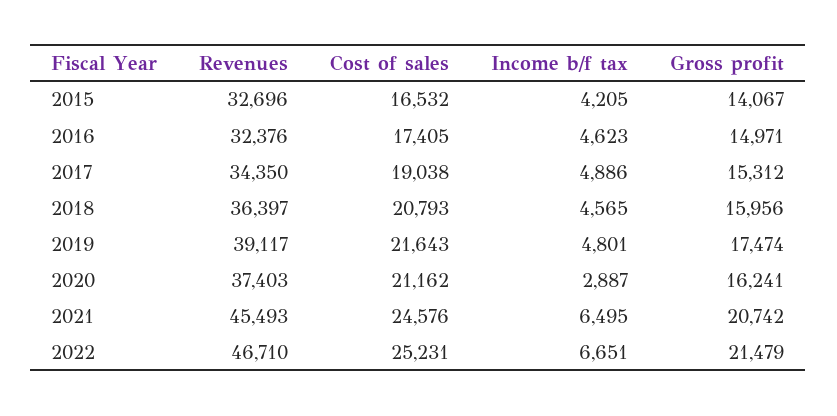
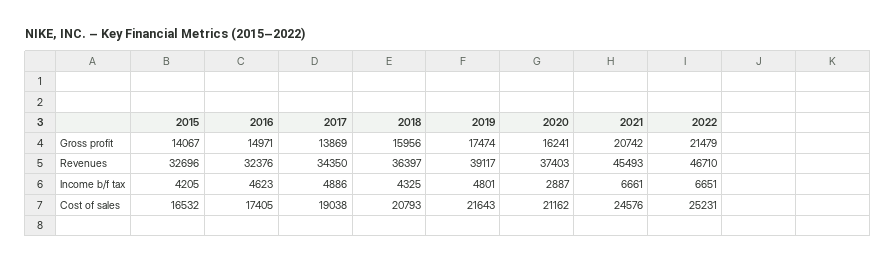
  {
    "Revenues": {
      "2015": 32696,
      "2016": 32376,
      "2017": 34350,
      "2018": 36397,
      "2019": 39117,
      "2020": 37403,
      "2021": 45493,
      "2022": 46710
    },
    "Cost of sales": {
      "2015": 16532,
      "2016": 17405,
      "2017": 19038,
      "2018": 20793,
      "2019": 21643,
      "2020": 21162,
      "2021": 24576,
      "2022": 25231
    },
    "Income b/f tax": {
      "2015": 4205,
      "2016": 4623,
      "2017": 4886,
-     "2018": 4565,
+     "2018": 4325,
      "2019": 4801,
      "2020": 2887,
-     "2021": 6495,
+     "2021": 6661,
      "2022": 6651
    },
    "Gross profit": {
      "2015": 14067,
      "2016": 14971,
-     "2017": 15312,
+     "2017": 13869,
      "2018": 15956,
      "2019": 17474,
      "2020": 16241,
      "2021": 20742,
      "2022": 21479
    }
  }

